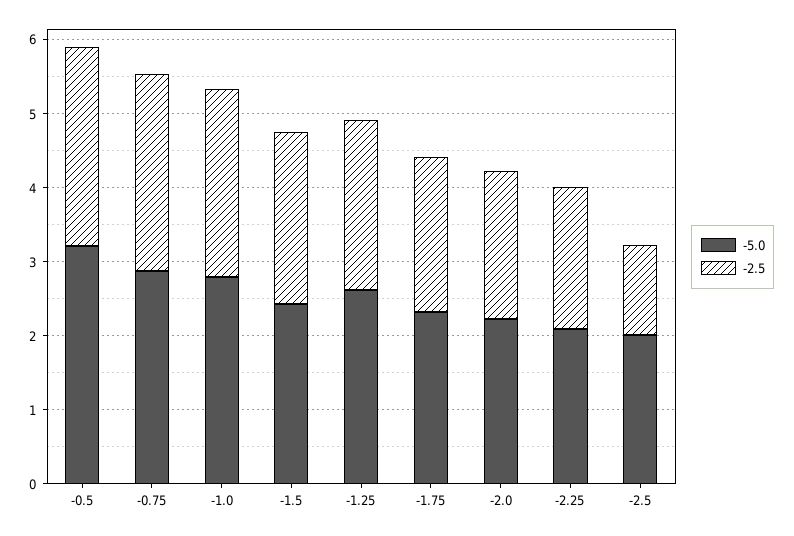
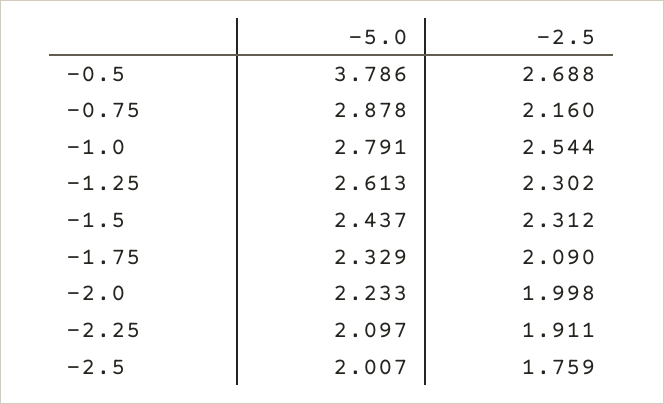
  {
    "-5.0": {
-     "-0.5": 3.2,
+     "-0.5": 3.786,
      "-0.75": 2.878,
      "-1.0": 2.791,
      "-1.5": 2.437,
      "-1.25": 2.613,
      "-1.75": 2.329,
      "-2.0": 2.233,
      "-2.25": 2.097,
      "-2.5": 2.007
    },
    "-2.5": {
      "-0.5": 2.688,
-     "-0.75": 2.6,
+     "-0.75": 2.16,
      "-1.0": 2.544,
      "-1.5": 2.312,
      "-1.25": 2.302,
      "-1.75": 2.09,
      "-2.0": 1.998,
      "-2.25": 1.911,
-     "-2.5": 1.2
+     "-2.5": 1.759
    }
  }

